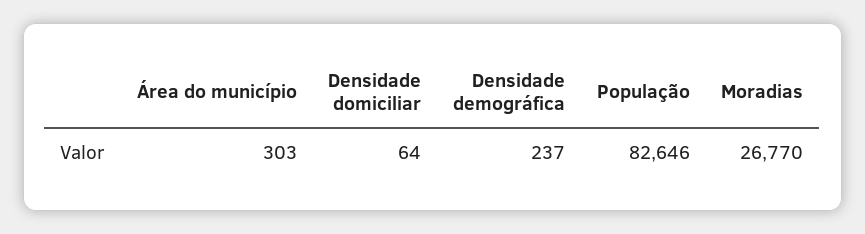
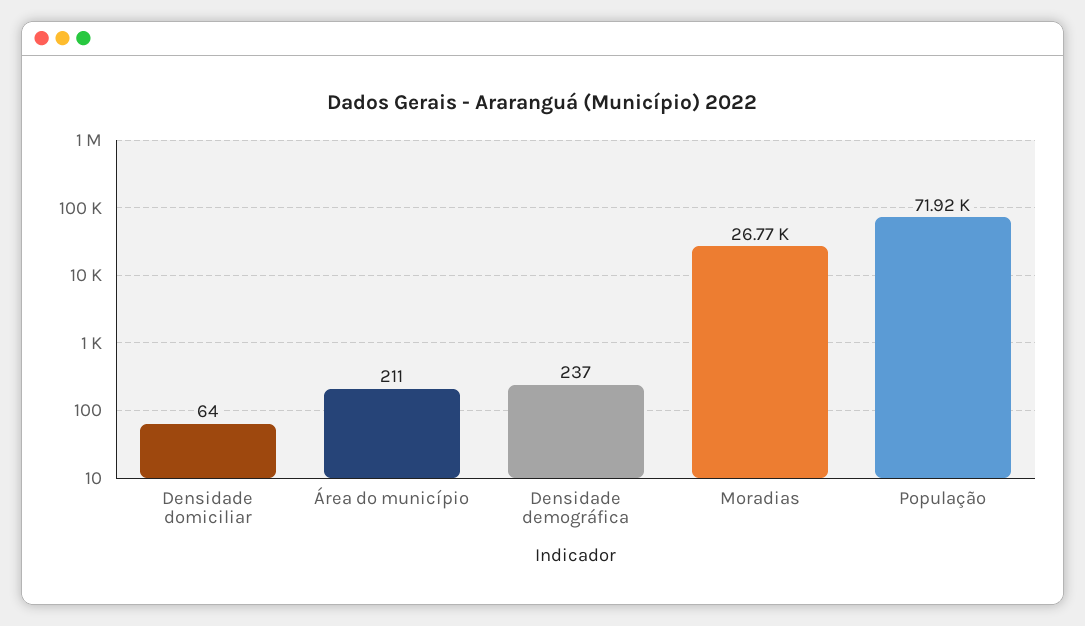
  {
-   "Área do município": 303,
+   "Área do município": 211,
    "Densidade domiciliar": 64,
    "Densidade demográfica": 237,
-   "População": 82646,
+   "População": 71920,
    "Moradias": 26770
  }

